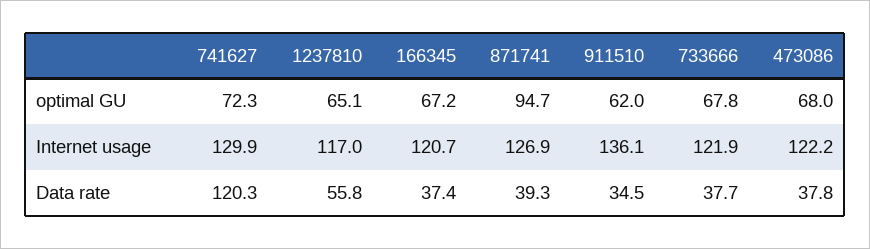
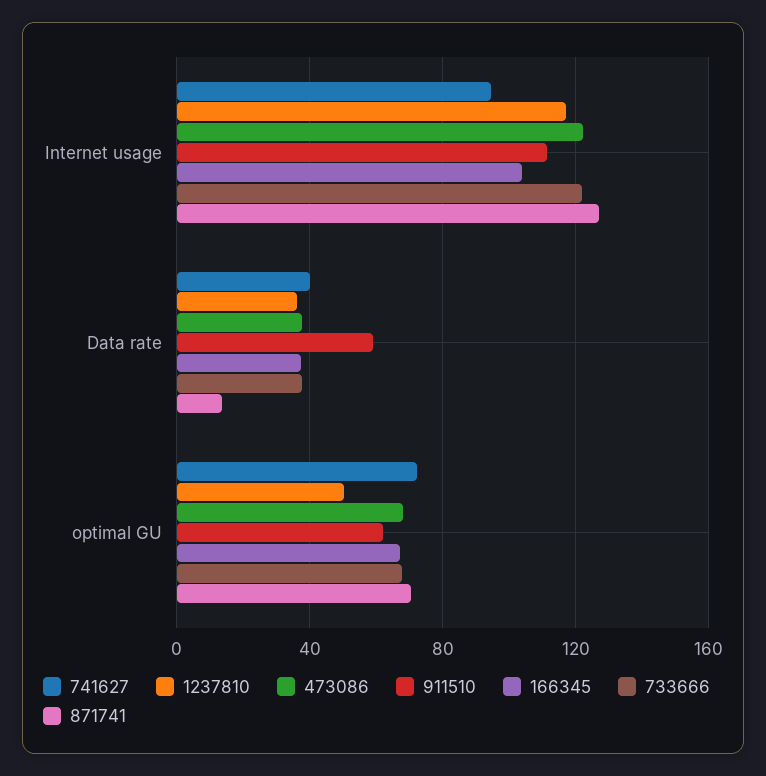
  {
    "741627": {
      "optimal GU": 72.3,
-     "Internet usage": 129.9,
+     "Internet usage": 95,
-     "Data rate": 120.3
+     "Data rate": 40
    },
    "1237810": {
-     "optimal GU": 65.1,
+     "optimal GU": 50,
      "Internet usage": 117,
-     "Data rate": 55.8
+     "Data rate": 35
    },
    "166345": {
      "optimal GU": 67.2,
-     "Internet usage": 120.7,
+     "Internet usage": 105,
      "Data rate": 37.4
    },
    "871741": {
-     "optimal GU": 94.7,
+     "optimal GU": 70,
      "Internet usage": 126.9,
-     "Data rate": 39.3
+     "Data rate": 15
    },
    "911510": {
      "optimal GU": 62,
-     "Internet usage": 136.1,
+     "Internet usage": 110,
-     "Data rate": 34.5
+     "Data rate": 60
    },
    "733666": {
      "optimal GU": 67.8,
      "Internet usage": 121.9,
      "Data rate": 37.7
    },
    "473086": {
      "optimal GU": 68,
      "Internet usage": 122.2,
      "Data rate": 37.8
    }
  }

